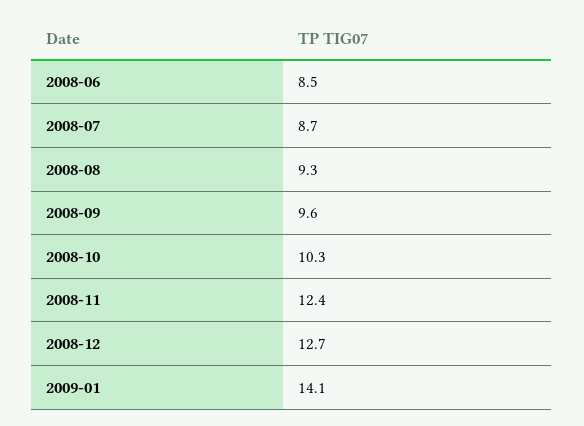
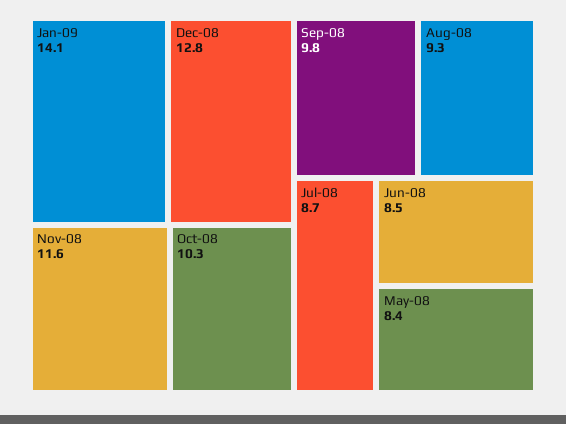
  {
    "2008-06": 8.5,
    "2008-07": 8.7,
    "2008-08": 9.3,
-   "2008-09": 9.6,
+   "2008-09": 9.8,
    "2008-10": 10.3,
-   "2008-11": 12.4,
+   "2008-11": 11.6,
-   "2008-12": 12.7,
+   "2008-12": 12.8,
-   "2009-01": 14.1
+   "2009-01": 14.1,
+   "May-08": 8.4
  }

